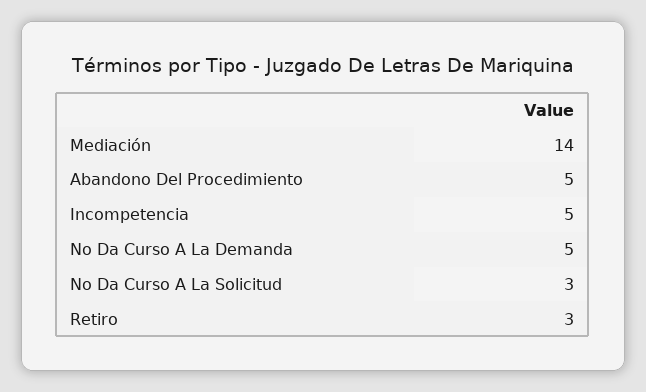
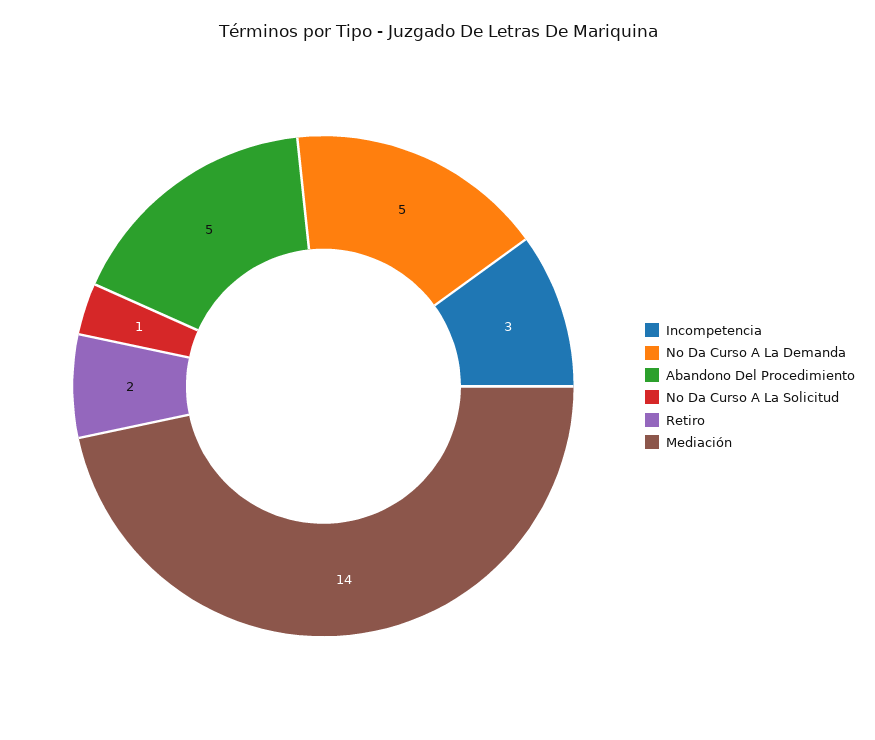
  {
    "Mediación": 14,
    "Abandono Del Procedimiento": 5,
-   "Incompetencia": 5,
+   "Incompetencia": 3,
    "No Da Curso A La Demanda": 5,
-   "No Da Curso A La Solicitud": 3,
+   "No Da Curso A La Solicitud": 1,
-   "Retiro": 3
+   "Retiro": 2
  }

